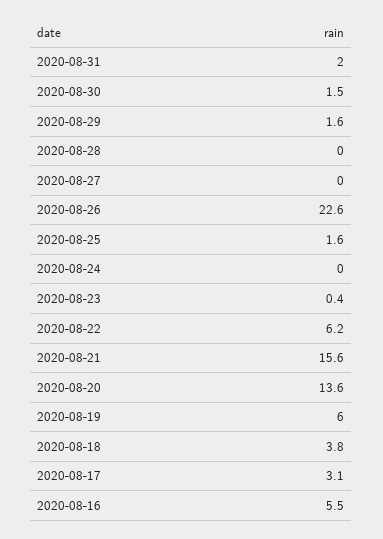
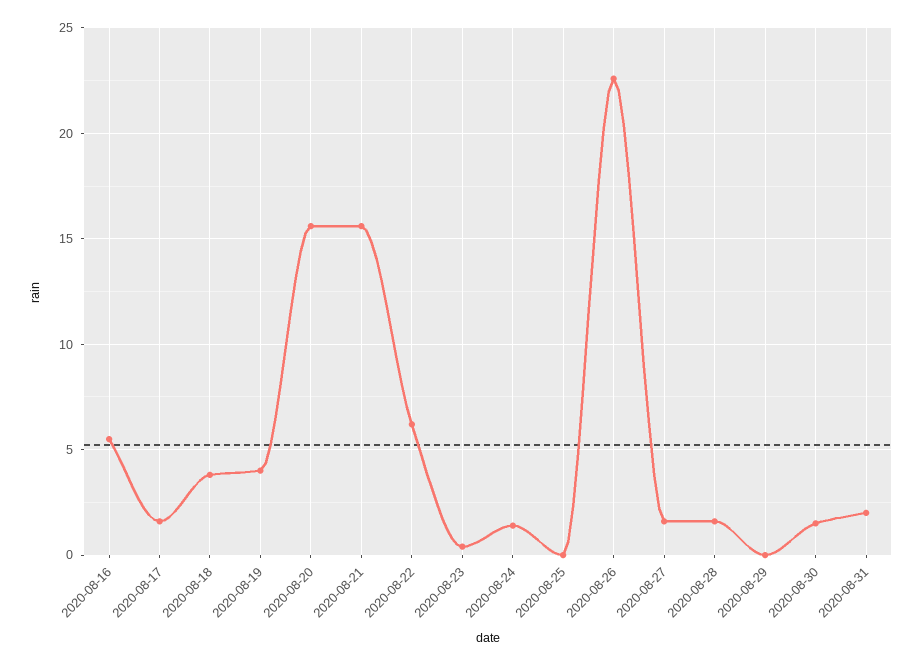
  {
    "2020-08-31": 2,
    "2020-08-30": 1.5,
-   "2020-08-29": 1.6,
+   "2020-08-29": 0,
-   "2020-08-28": 0,
+   "2020-08-28": 1.5,
-   "2020-08-27": 0,
+   "2020-08-27": 1.5,
    "2020-08-26": 22.6,
-   "2020-08-25": 1.6,
+   "2020-08-25": 0,
-   "2020-08-24": 0,
+   "2020-08-24": 1.5,
    "2020-08-23": 0.4,
    "2020-08-22": 6.2,
    "2020-08-21": 15.6,
-   "2020-08-20": 13.6,
+   "2020-08-20": 15.5,
-   "2020-08-19": 6,
+   "2020-08-19": 4,
    "2020-08-18": 3.8,
-   "2020-08-17": 3.1,
+   "2020-08-17": 1.5,
    "2020-08-16": 5.5
  }

